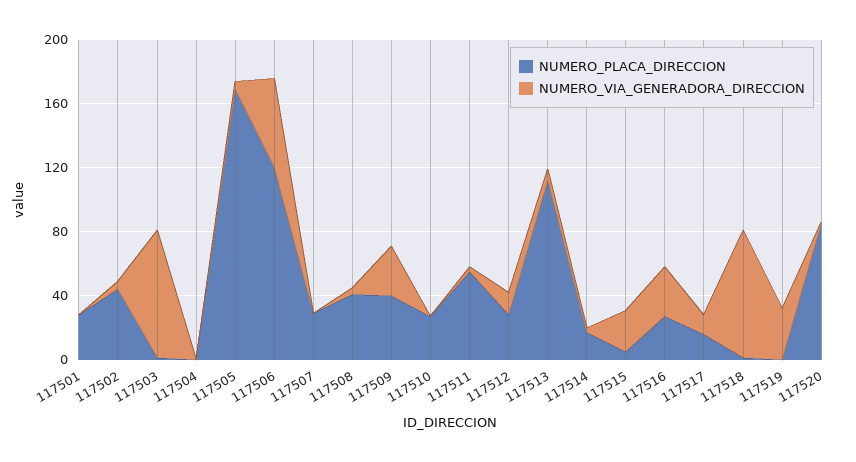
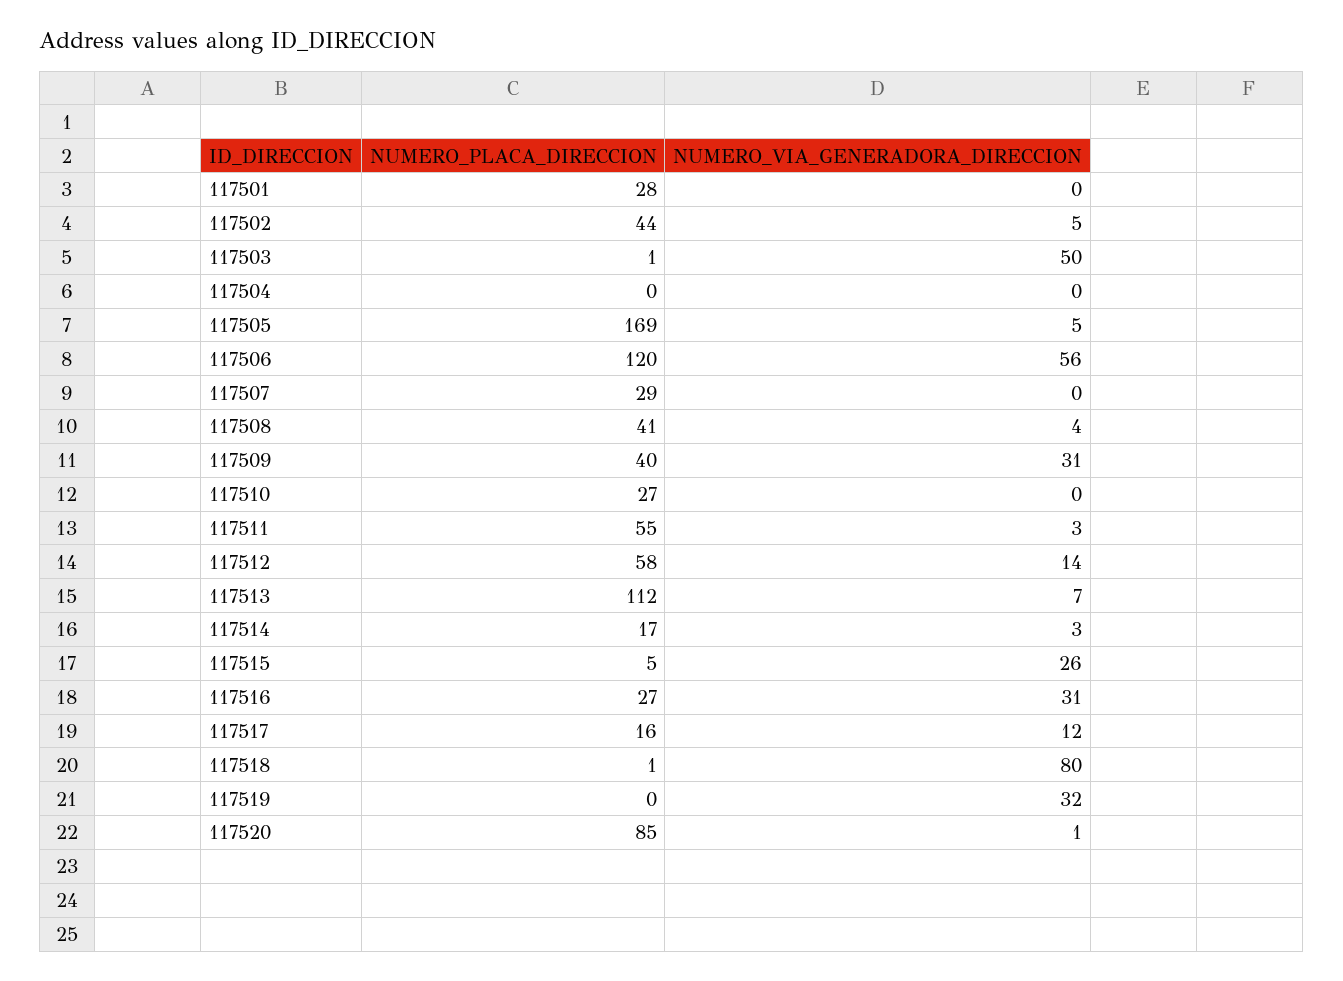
  {
    "NUMERO_PLACA_DIRECCION": {
      "117501": 28,
      "117502": 44,
      "117503": 1,
      "117504": 0,
      "117505": 169,
      "117506": 120,
      "117507": 29,
      "117508": 41,
      "117509": 40,
      "117510": 27,
      "117511": 55,
-     "117512": 30,
+     "117512": 58,
      "117513": 112,
      "117514": 17,
      "117515": 5,
      "117516": 27,
      "117517": 16,
      "117518": 1,
      "117519": 0,
      "117520": 85
    },
    "NUMERO_VIA_GENERADORA_DIRECCION": {
      "117501": 0,
      "117502": 5,
-     "117503": 80,
+     "117503": 50,
      "117504": 0,
      "117505": 5,
      "117506": 56,
      "117507": 0,
      "117508": 4,
      "117509": 31,
      "117510": 0,
      "117511": 3,
      "117512": 14,
      "117513": 7,
      "117514": 3,
      "117515": 26,
      "117516": 31,
      "117517": 12,
      "117518": 80,
      "117519": 32,
      "117520": 1
    }
  }

